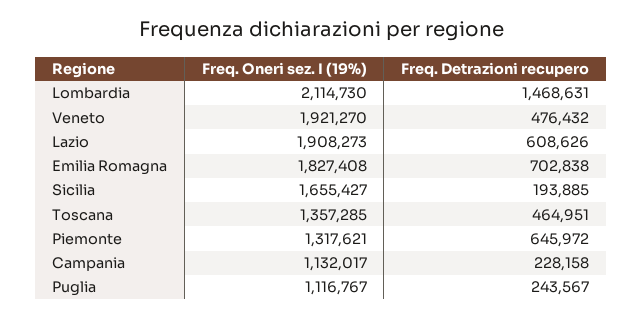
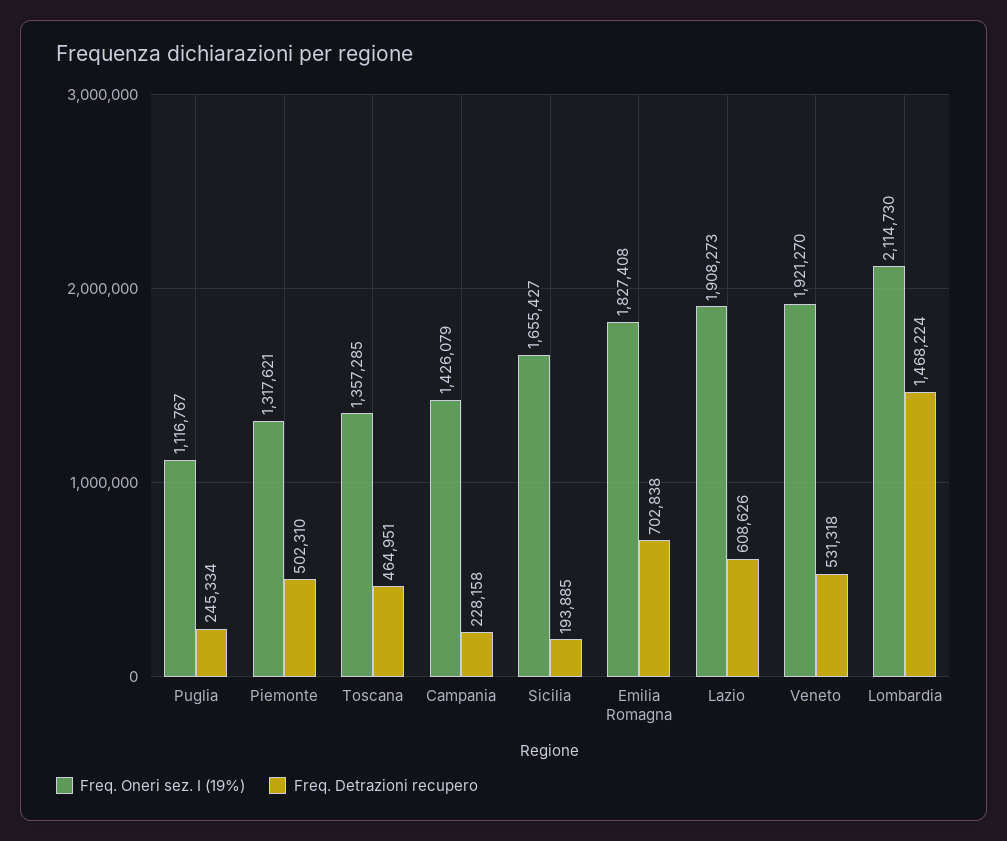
  {
    "Freq. Oneri sez. I (19%)": {
      "Lombardia": 2114730,
      "Veneto": 1921270,
      "Lazio": 1908273,
      "Emilia Romagna": 1827408,
      "Sicilia": 1655427,
      "Toscana": 1357285,
      "Piemonte": 1317621,
-     "Campania": 1132017,
+     "Campania": 1426079,
      "Puglia": 1116767
    },
    "Freq. Detrazioni recupero": {
-     "Lombardia": 1468631,
+     "Lombardia": 1468224,
-     "Veneto": 476432,
+     "Veneto": 531318,
      "Lazio": 608626,
      "Emilia Romagna": 702838,
      "Sicilia": 193885,
      "Toscana": 464951,
-     "Piemonte": 645972,
+     "Piemonte": 502310,
      "Campania": 228158,
-     "Puglia": 243567
+     "Puglia": 245334
    }
  }

